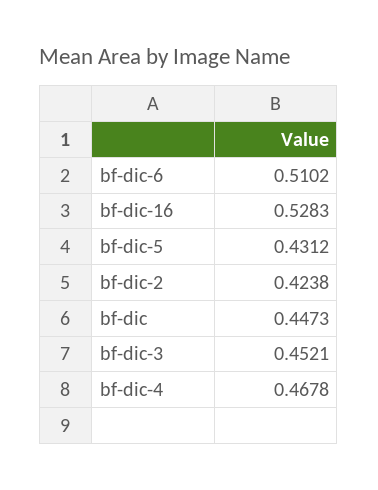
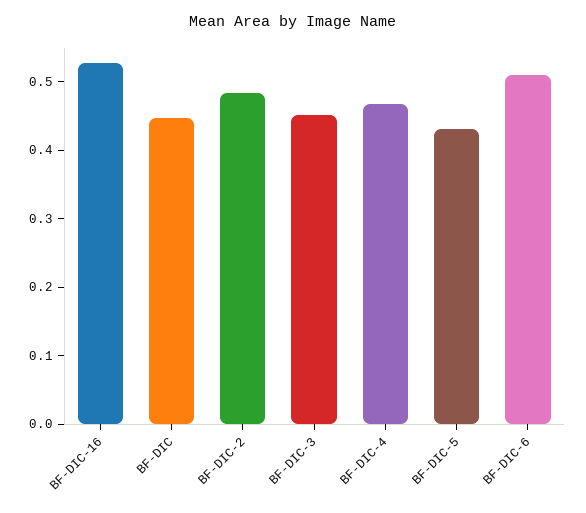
  {
    "bf-dic-6": 0.5102,
    "bf-dic-16": 0.5283,
    "bf-dic-5": 0.4312,
-   "bf-dic-2": 0.4238,
+   "bf-dic-2": 0.48,
    "bf-dic": 0.4473,
    "bf-dic-3": 0.4521,
    "bf-dic-4": 0.4678
  }

